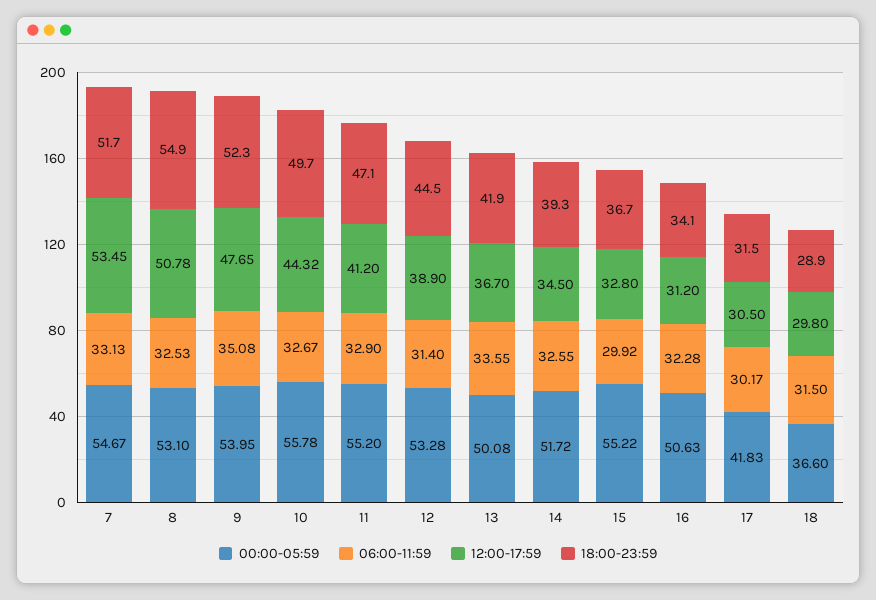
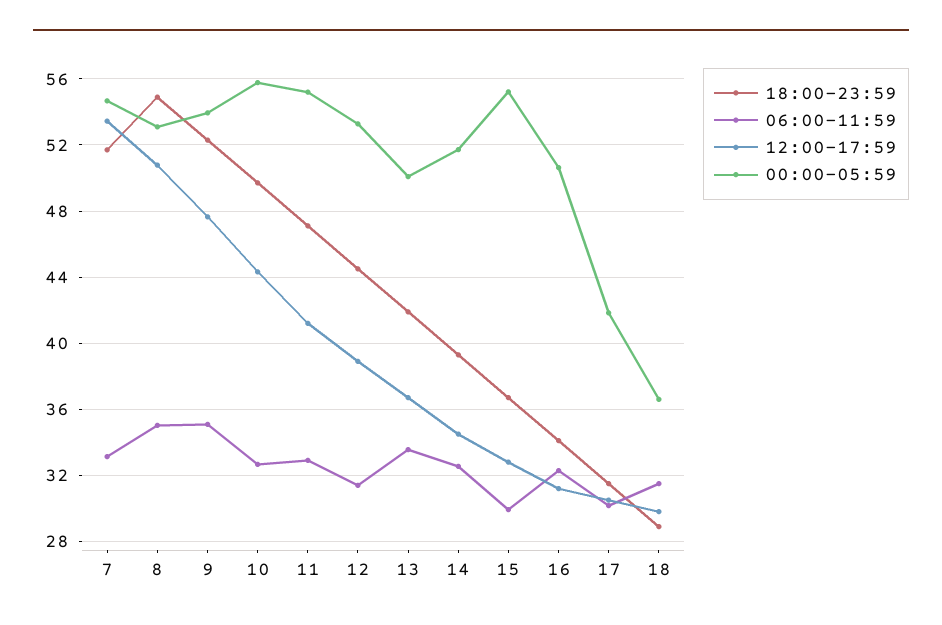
  {
    "00:00-05:59": {
      "7": 54.67,
      "8": 53.1,
      "9": 53.95,
      "10": 55.78,
      "11": 55.2,
      "12": 53.28,
      "13": 50.08,
      "14": 51.72,
      "15": 55.22,
      "16": 50.63,
      "17": 41.83,
      "18": 36.6
    },
    "06:00-11:59": {
      "7": 33.13,
-     "8": 32.53,
+     "8": 35,
      "9": 35.08,
      "10": 32.67,
      "11": 32.9,
      "12": 31.4,
      "13": 33.55,
      "14": 32.55,
      "15": 29.92,
      "16": 32.28,
      "17": 30.17,
      "18": 31.5
    },
    "12:00-17:59": {
      "7": 53.45,
      "8": 50.78,
      "9": 47.65,
      "10": 44.32,
      "11": 41.2,
      "12": 38.9,
      "13": 36.7,
      "14": 34.5,
      "15": 32.8,
      "16": 31.2,
      "17": 30.5,
      "18": 29.8
    },
    "18:00-23:59": {
      "7": 51.7,
      "8": 54.9,
      "9": 52.3,
      "10": 49.7,
      "11": 47.1,
      "12": 44.5,
      "13": 41.9,
      "14": 39.3,
      "15": 36.7,
      "16": 34.1,
      "17": 31.5,
      "18": 28.9
    }
  }

